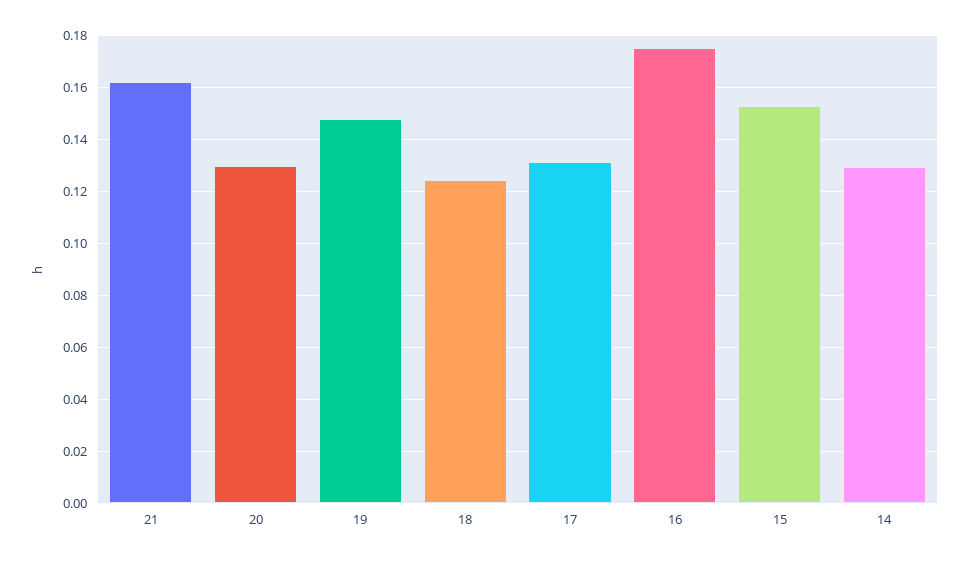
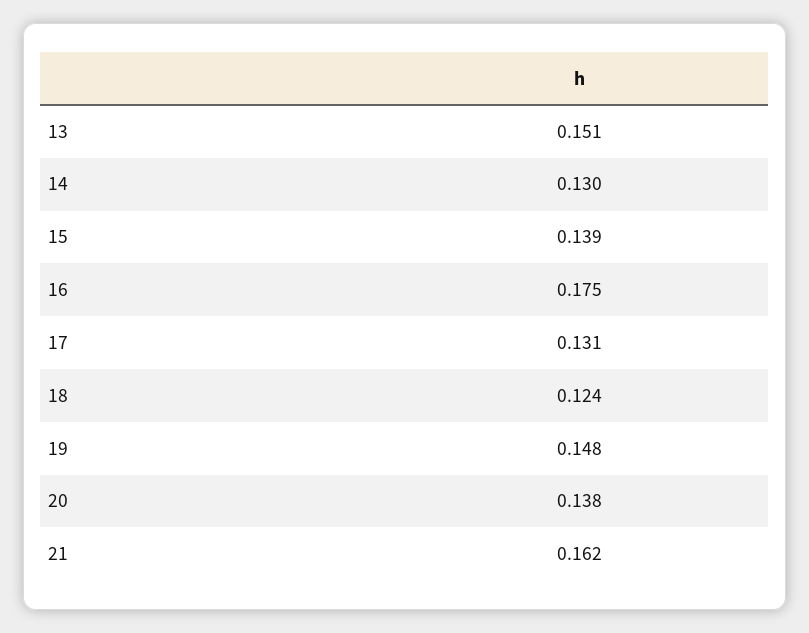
  {
    "21": 0.162,
-   "20": 0.13,
+   "20": 0.138,
    "19": 0.148,
    "18": 0.124,
    "17": 0.131,
    "16": 0.175,
-   "15": 0.1525,
+   "15": 0.139,
-   "14": 0.13
+   "14": 0.13,
+   "13": 0.151
  }

